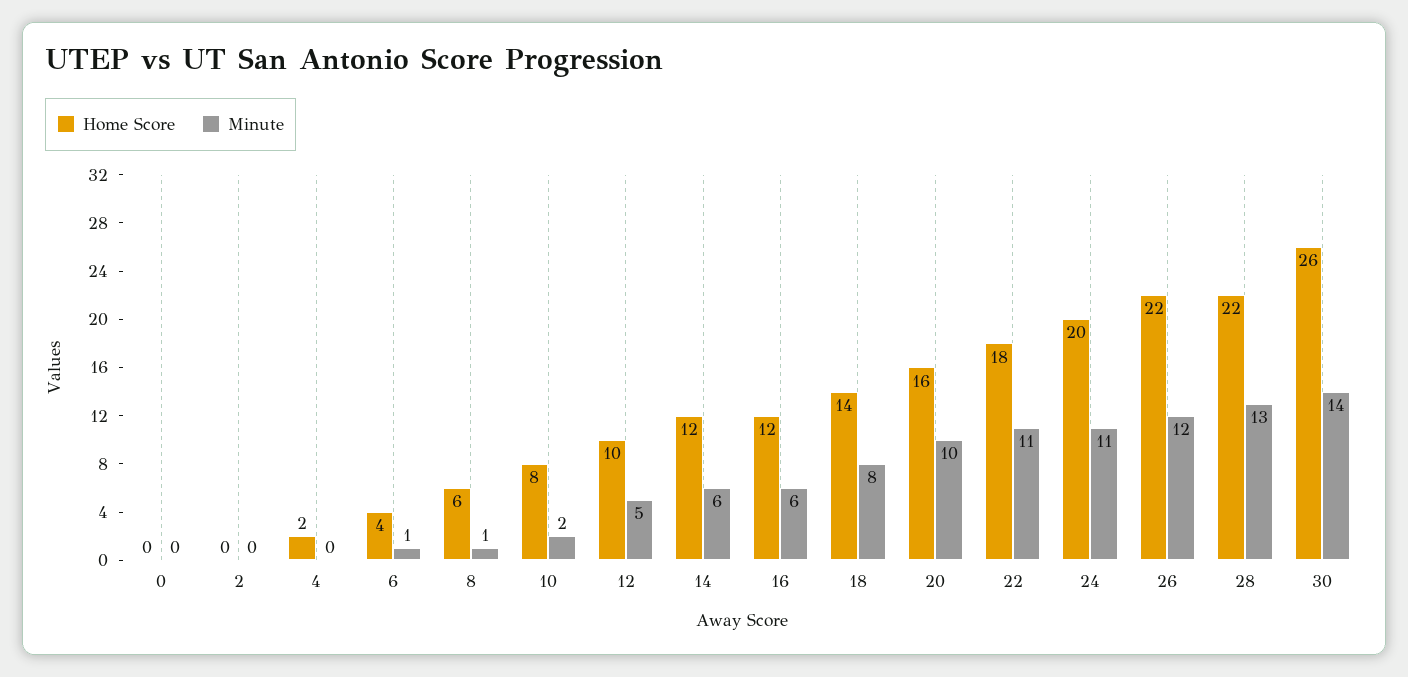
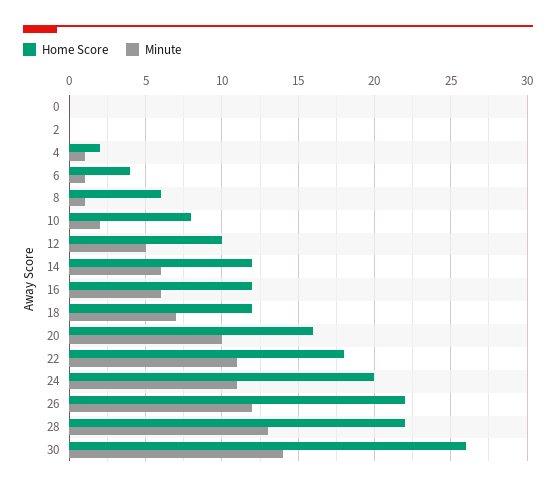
  {
    "Home Score": {
      "0": 0,
      "2": 0,
      "4": 2,
      "6": 4,
      "8": 6,
      "10": 8,
      "12": 10,
      "14": 12,
      "16": 12,
-     "18": 14,
+     "18": 12,
      "20": 16,
      "22": 18,
      "24": 20,
      "26": 22,
      "28": 22,
      "30": 26
    },
    "Minute": {
      "0": 0,
      "2": 0,
-     "4": 0,
+     "4": 1,
      "6": 1,
      "8": 1,
      "10": 2,
      "12": 5,
      "14": 6,
      "16": 6,
-     "18": 8,
+     "18": 7,
      "20": 10,
      "22": 11,
      "24": 11,
      "26": 12,
      "28": 13,
      "30": 14
    }
  }

